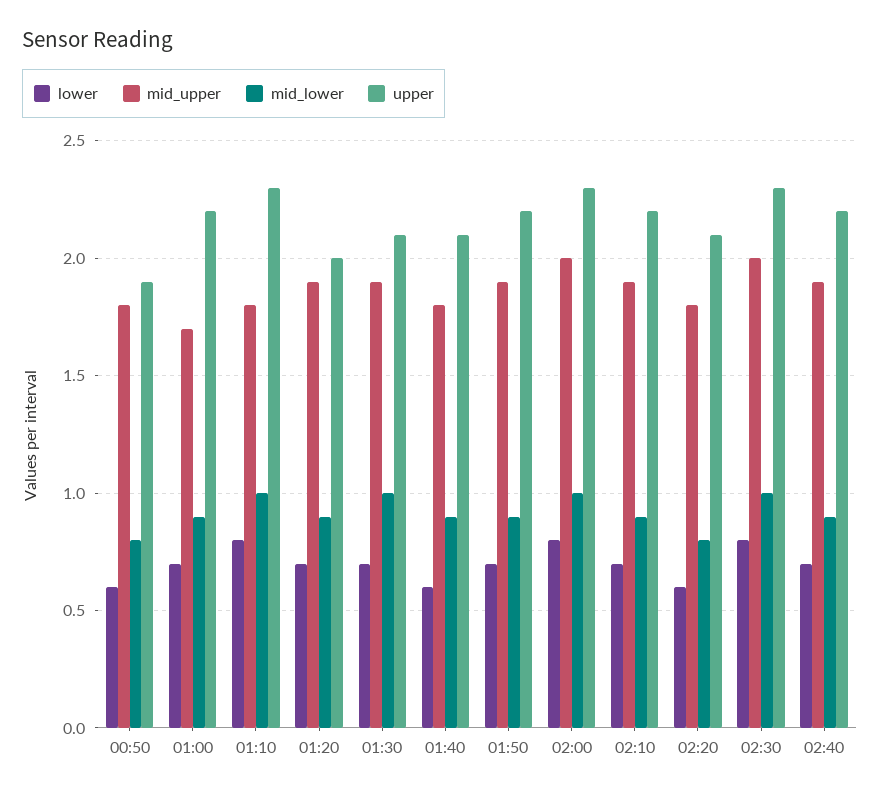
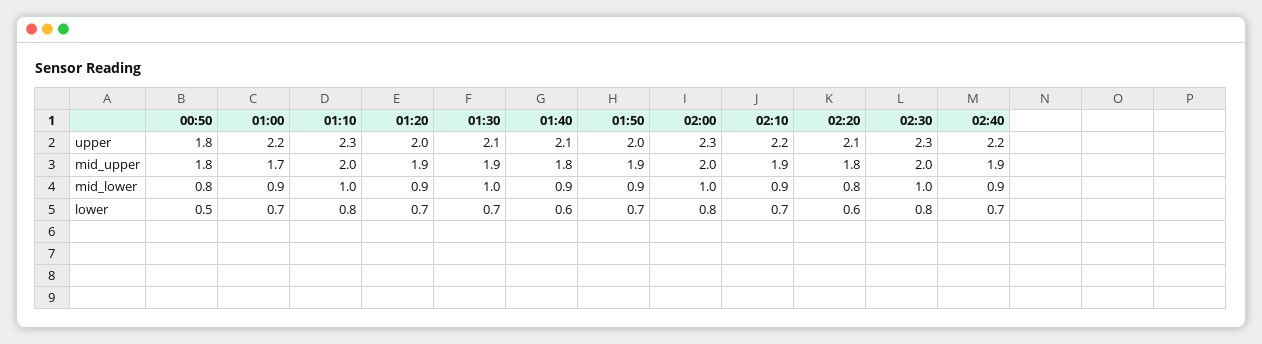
  {
    "lower": {
-     "00:50": 0.6,
+     "00:50": 0.5,
      "01:00": 0.7,
      "01:10": 0.8,
      "01:20": 0.7,
      "01:30": 0.7,
      "01:40": 0.6,
      "01:50": 0.7,
      "02:00": 0.8,
      "02:10": 0.7,
      "02:20": 0.6,
      "02:30": 0.8,
      "02:40": 0.7
    },
    "mid_upper": {
      "00:50": 1.8,
      "01:00": 1.7,
-     "01:10": 1.8,
+     "01:10": 2,
      "01:20": 1.9,
      "01:30": 1.9,
      "01:40": 1.8,
      "01:50": 1.9,
      "02:00": 2,
      "02:10": 1.9,
      "02:20": 1.8,
      "02:30": 2,
      "02:40": 1.9
    },
    "mid_lower": {
      "00:50": 0.8,
      "01:00": 0.9,
      "01:10": 1,
      "01:20": 0.9,
      "01:30": 1,
      "01:40": 0.9,
      "01:50": 0.9,
      "02:00": 1,
      "02:10": 0.9,
      "02:20": 0.8,
      "02:30": 1,
      "02:40": 0.9
    },
    "upper": {
-     "00:50": 1.9,
+     "00:50": 1.8,
      "01:00": 2.2,
      "01:10": 2.3,
      "01:20": 2,
      "01:30": 2.1,
      "01:40": 2.1,
-     "01:50": 2.2,
+     "01:50": 2,
      "02:00": 2.3,
      "02:10": 2.2,
      "02:20": 2.1,
      "02:30": 2.3,
      "02:40": 2.2
    }
  }

